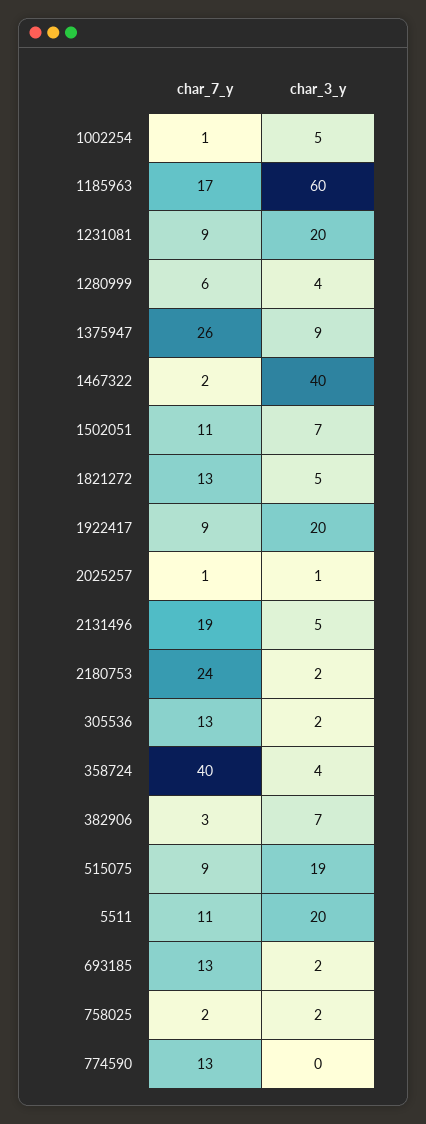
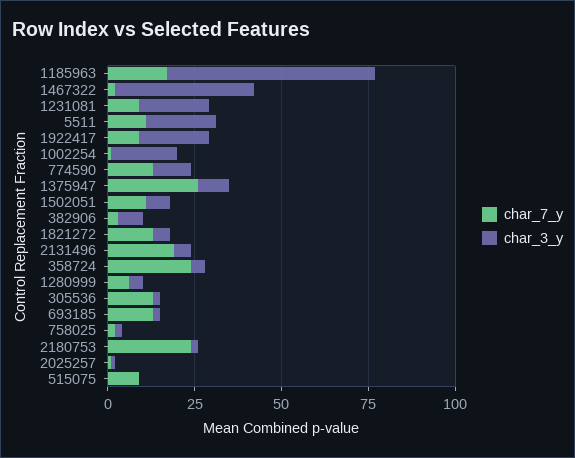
  {
    "char_7_y": {
      "1002254": 1,
      "1185963": 17,
      "1231081": 9,
      "1280999": 6,
      "1375947": 26,
      "1467322": 2,
      "1502051": 11,
      "1821272": 13,
      "1922417": 9,
      "2025257": 1,
      "2131496": 19,
      "2180753": 24,
      "305536": 13,
-     "358724": 40,
+     "358724": 25,
      "382906": 3,
      "515075": 9,
      "5511": 11,
      "693185": 13,
      "758025": 2,
      "774590": 13
    },
    "char_3_y": {
-     "1002254": 5,
+     "1002254": 20,
      "1185963": 60,
      "1231081": 20,
      "1280999": 4,
      "1375947": 9,
      "1467322": 40,
      "1502051": 7,
      "1821272": 5,
      "1922417": 20,
      "2025257": 1,
      "2131496": 5,
      "2180753": 2,
      "305536": 2,
      "358724": 4,
      "382906": 7,
-     "515075": 19,
+     "515075": 0,
      "5511": 20,
      "693185": 2,
      "758025": 2,
-     "774590": 0
+     "774590": 10
    }
  }

